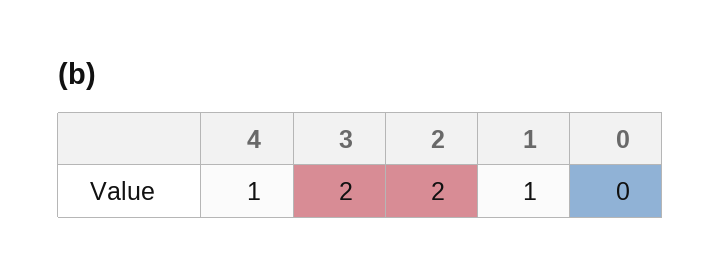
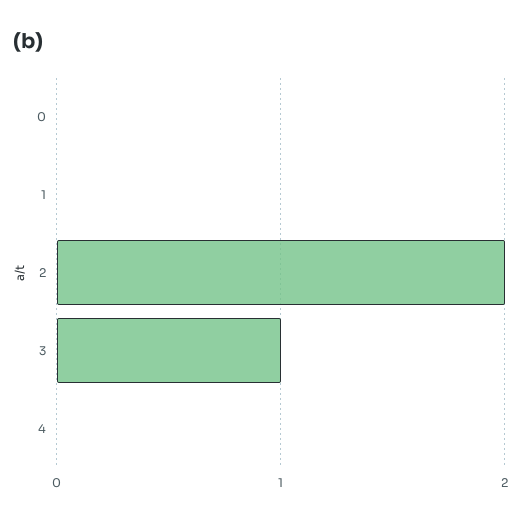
  {
-   "4": 1,
+   "4": 0,
-   "3": 2,
+   "3": 1,
    "2": 2,
-   "1": 1,
+   "1": 0,
    "0": 0
  }

